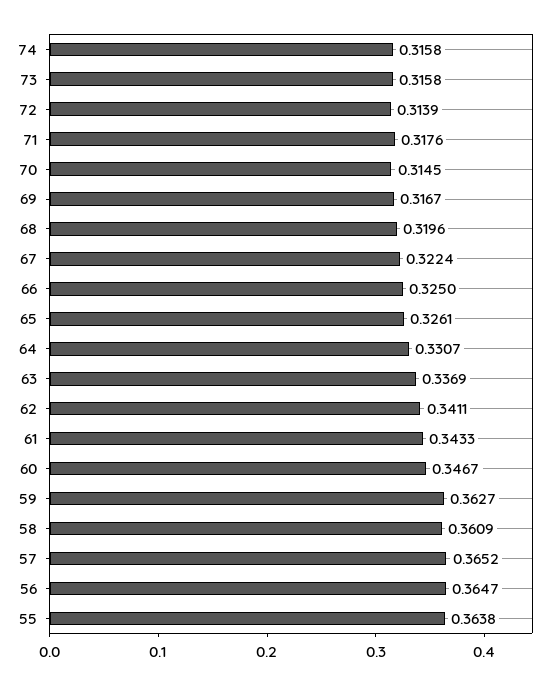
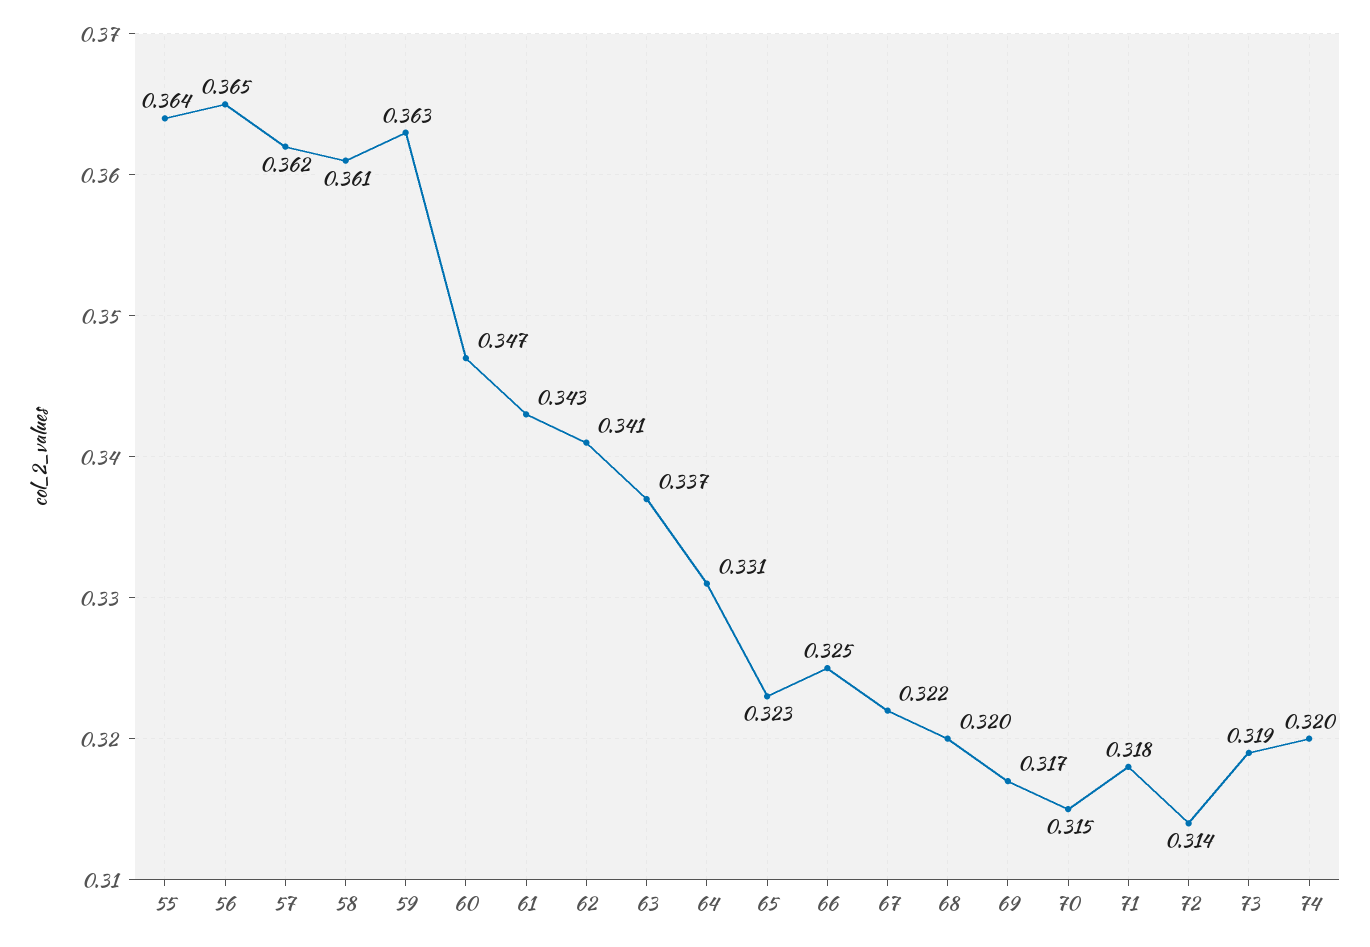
  {
-   "74": 0.3158,
+   "74": 0.32,
-   "73": 0.3158,
+   "73": 0.319,
    "72": 0.3139,
    "71": 0.3176,
    "70": 0.3145,
    "69": 0.3167,
    "68": 0.3196,
    "67": 0.3224,
    "66": 0.325,
-   "65": 0.3261,
+   "65": 0.323,
    "64": 0.3307,
    "63": 0.3369,
    "62": 0.3411,
    "61": 0.3433,
    "60": 0.3467,
    "59": 0.3627,
    "58": 0.3609,
-   "57": 0.3652,
+   "57": 0.362,
    "56": 0.3647,
    "55": 0.3638
  }

